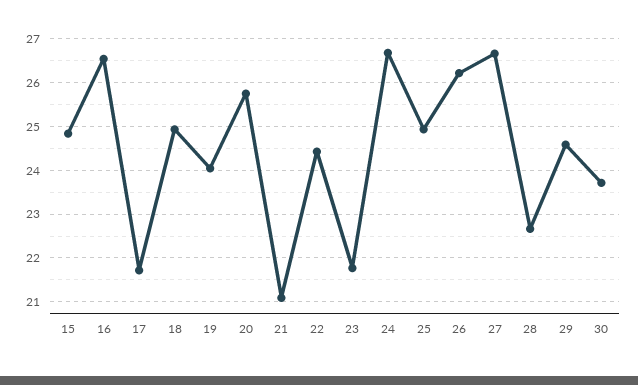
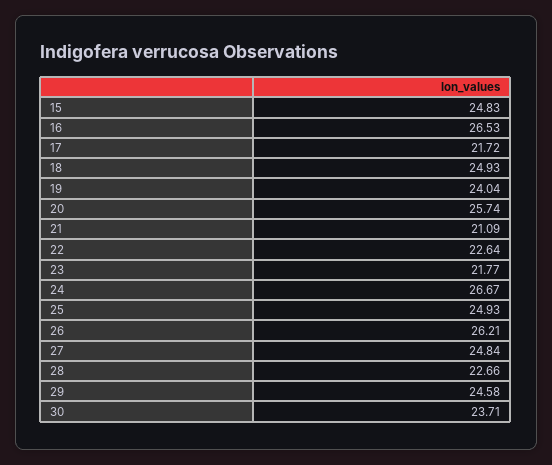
  {
    "15": 24.83,
    "16": 26.53,
    "17": 21.72,
    "18": 24.93,
    "19": 24.04,
    "20": 25.74,
    "21": 21.09,
-   "22": 24.4,
+   "22": 22.64,
    "23": 21.77,
    "24": 26.67,
    "25": 24.93,
    "26": 26.21,
-   "27": 26.6,
+   "27": 24.84,
    "28": 22.66,
    "29": 24.58,
    "30": 23.71
  }

